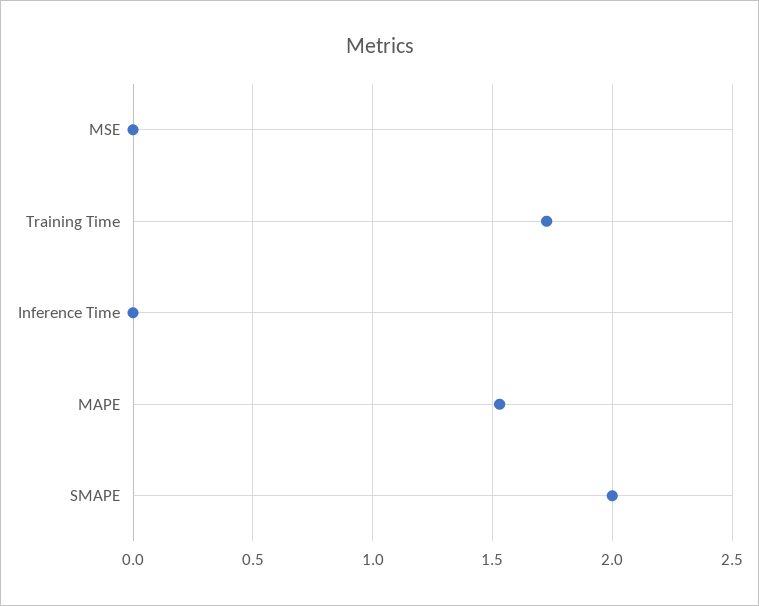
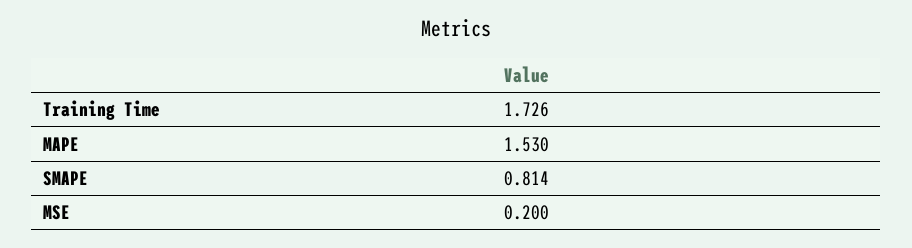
  {
-   "MSE": 0,
+   "MSE": 0.2,
    "Training Time": 1.726,
-   "Inference Time": 0,
    "MAPE": 1.53,
-   "SMAPE": 2
+   "SMAPE": 0.814
  }

